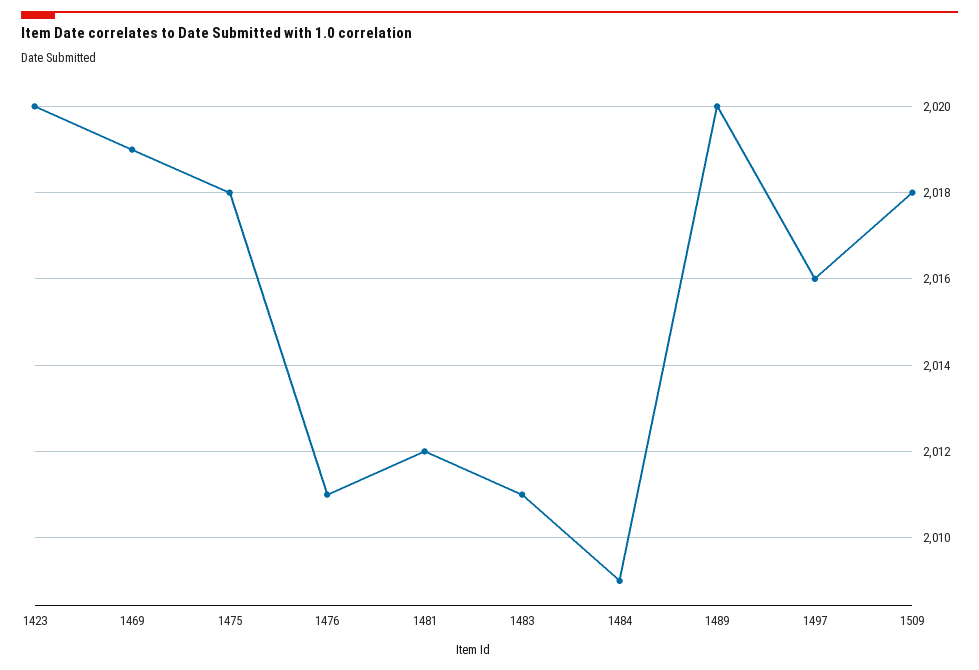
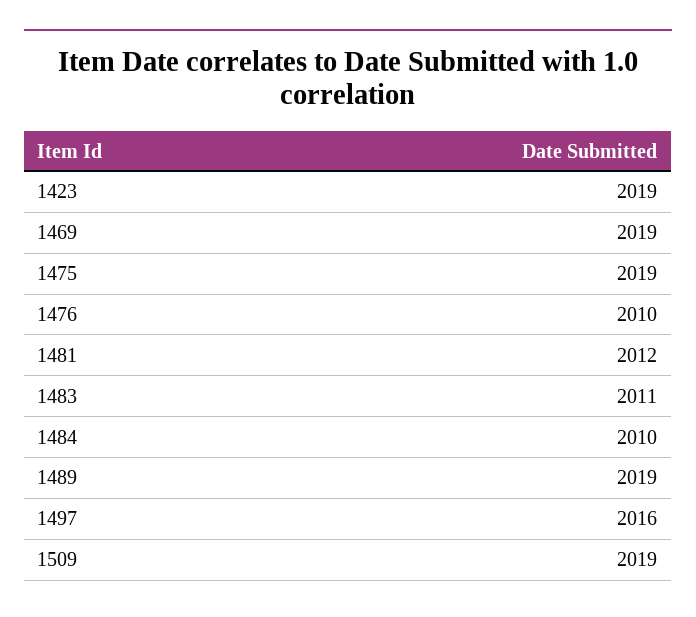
  {
-   "1423": 2020,
+   "1423": 2019,
    "1469": 2019,
-   "1475": 2018,
+   "1475": 2019,
-   "1476": 2011,
+   "1476": 2010,
    "1481": 2012,
    "1483": 2011,
-   "1484": 2009,
+   "1484": 2010,
-   "1489": 2020,
+   "1489": 2019,
    "1497": 2016,
-   "1509": 2018
+   "1509": 2019
  }

